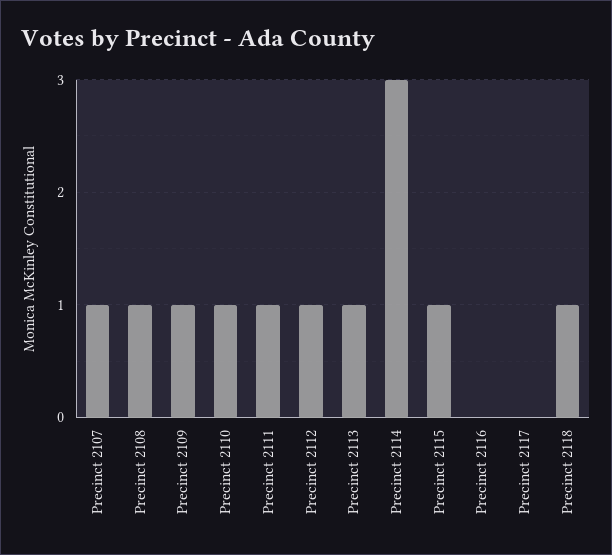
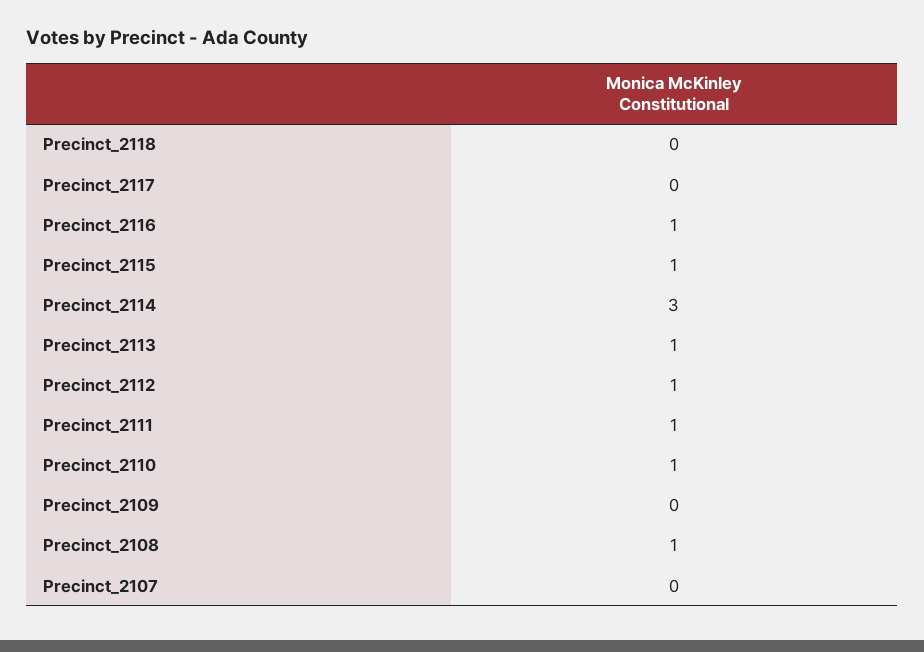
  {
-   "Precinct 2107": 1,
+   "Precinct 2107": 0,
    "Precinct 2108": 1,
-   "Precinct 2109": 1,
+   "Precinct 2109": 0,
    "Precinct 2110": 1,
    "Precinct 2111": 1,
    "Precinct 2112": 1,
    "Precinct 2113": 1,
    "Precinct 2114": 3,
    "Precinct 2115": 1,
-   "Precinct 2116": 0,
+   "Precinct 2116": 1,
    "Precinct 2117": 0,
-   "Precinct 2118": 1
+   "Precinct 2118": 0
  }

